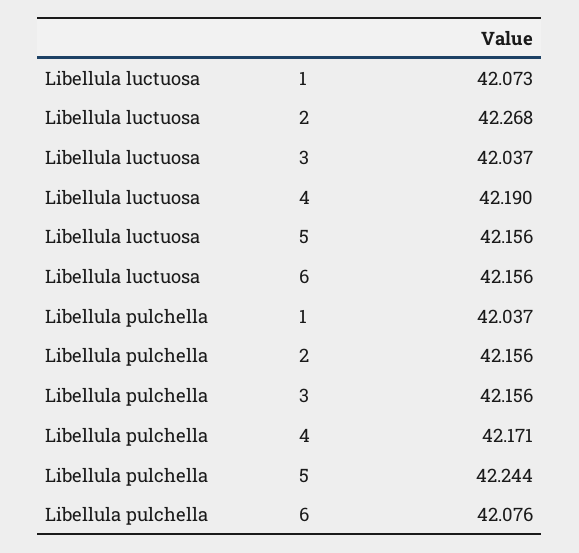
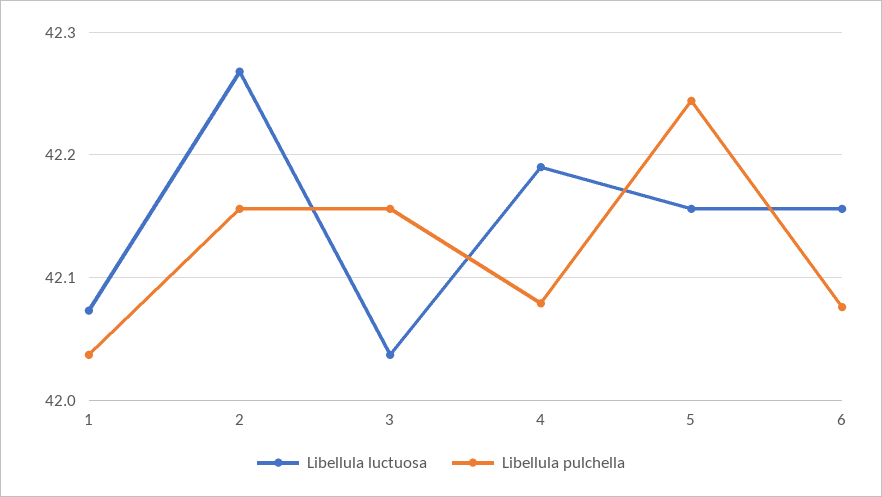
  {
    "Libellula luctuosa": {
      "1": 42.073,
      "2": 42.268,
      "3": 42.037,
      "4": 42.19,
      "5": 42.156,
      "6": 42.156
    },
    "Libellula pulchella": {
      "1": 42.037,
      "2": 42.156,
      "3": 42.156,
-     "4": 42.171,
+     "4": 42.08,
      "5": 42.244,
      "6": 42.076
    }
  }

